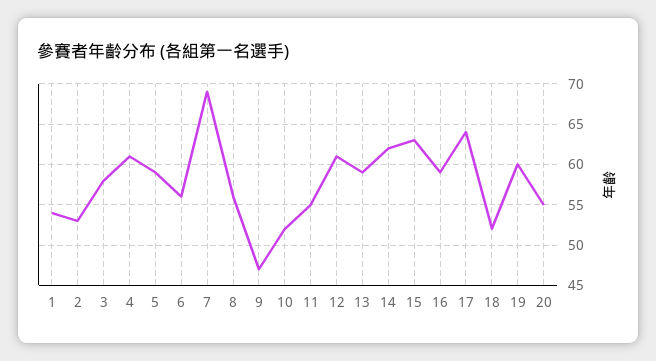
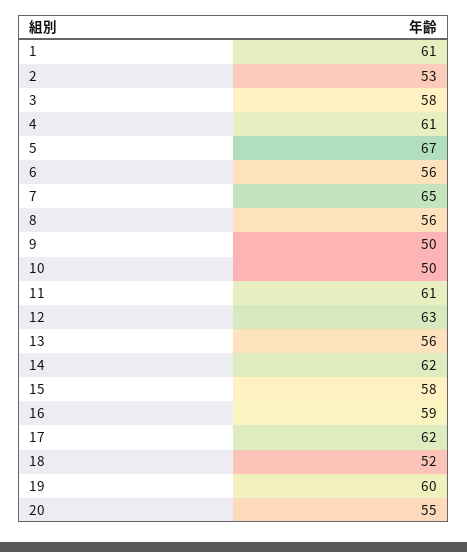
  {
-   "1": 54,
+   "1": 61,
    "2": 53,
    "3": 58,
    "4": 61,
-   "5": 59,
+   "5": 67,
    "6": 56,
-   "7": 69,
+   "7": 65,
    "8": 56,
-   "9": 47,
+   "9": 50,
-   "10": 52,
+   "10": 50,
-   "11": 55,
+   "11": 61,
-   "12": 61,
+   "12": 63,
-   "13": 59,
+   "13": 56,
    "14": 62,
-   "15": 63,
+   "15": 58,
    "16": 59,
-   "17": 64,
+   "17": 62,
    "18": 52,
    "19": 60,
    "20": 55
  }

